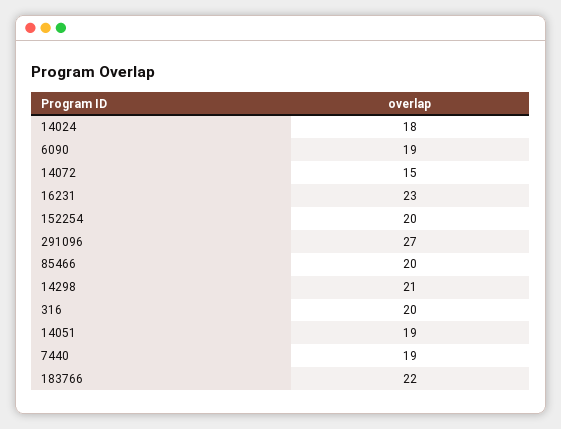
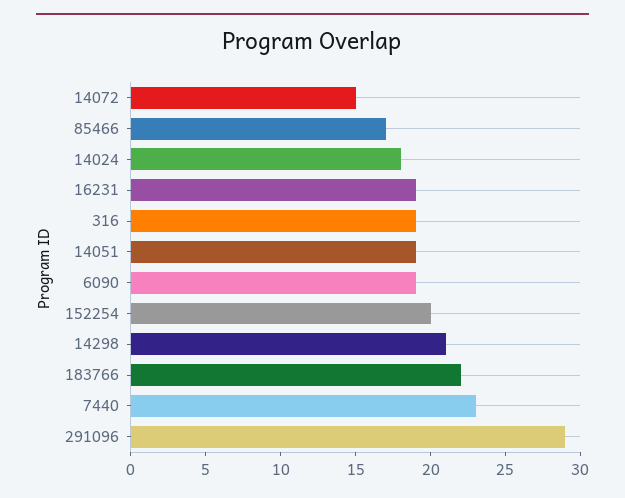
  {
    "14024": 18,
    "6090": 19,
    "14072": 15,
-   "16231": 23,
+   "16231": 19,
    "152254": 20,
-   "291096": 27,
+   "291096": 29,
-   "85466": 20,
+   "85466": 17,
    "14298": 21,
-   "316": 20,
+   "316": 19,
    "14051": 19,
-   "7440": 19,
+   "7440": 23,
    "183766": 22
  }

